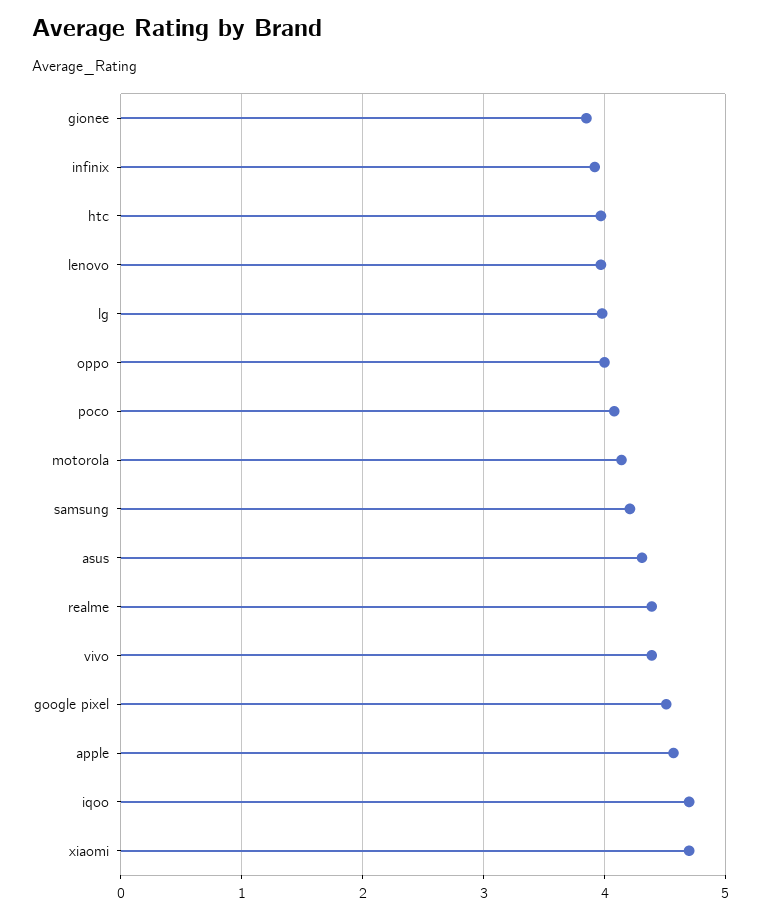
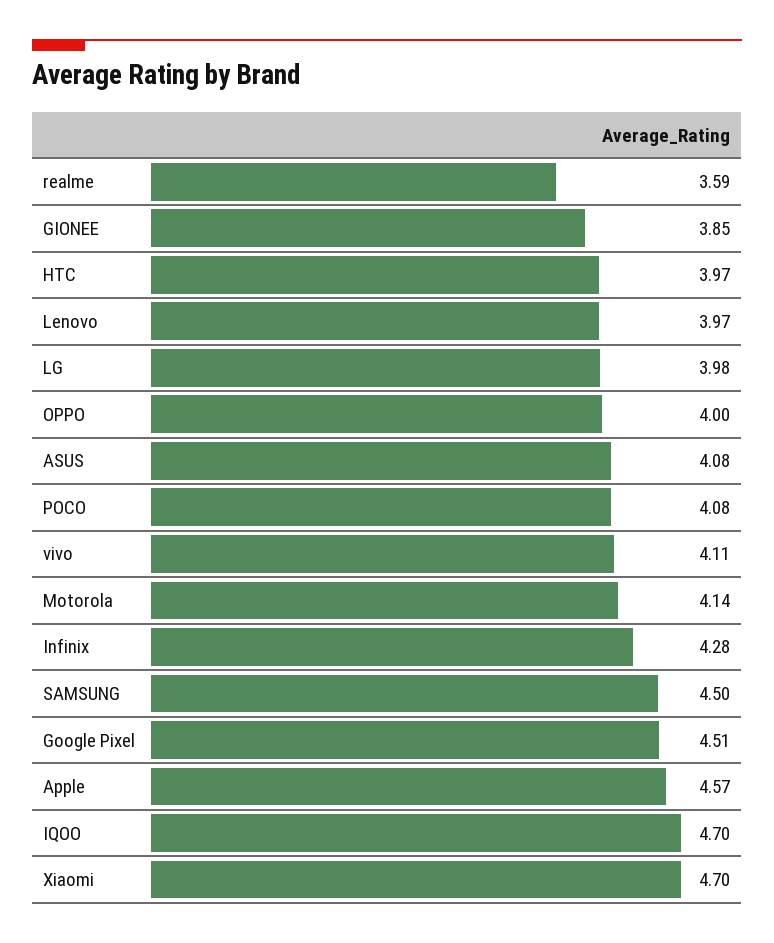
  {
    "gionee": 3.85,
-   "infinix": 3.9,
+   "infinix": 4.28,
    "htc": 3.97,
    "lenovo": 3.97,
    "lg": 3.98,
    "oppo": 4,
    "poco": 4.08,
    "motorola": 4.14,
-   "samsung": 4.2,
+   "samsung": 4.5,
-   "asus": 4.3,
+   "asus": 4.08,
-   "realme": 4.4,
+   "realme": 3.59,
-   "vivo": 4.4,
+   "vivo": 4.11,
    "google pixel": 4.51,
    "apple": 4.57,
    "iqoo": 4.7,
    "xiaomi": 4.7
  }

